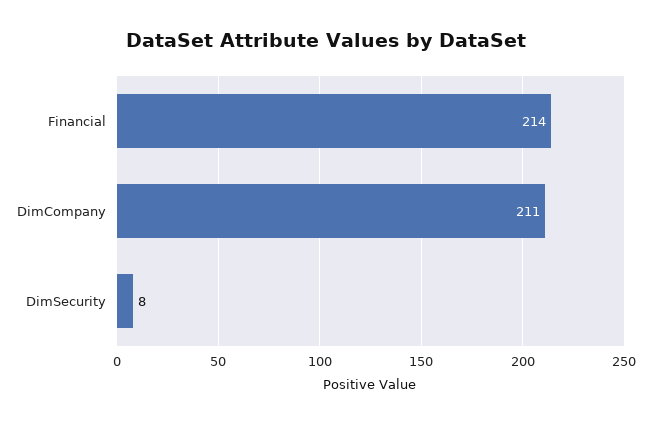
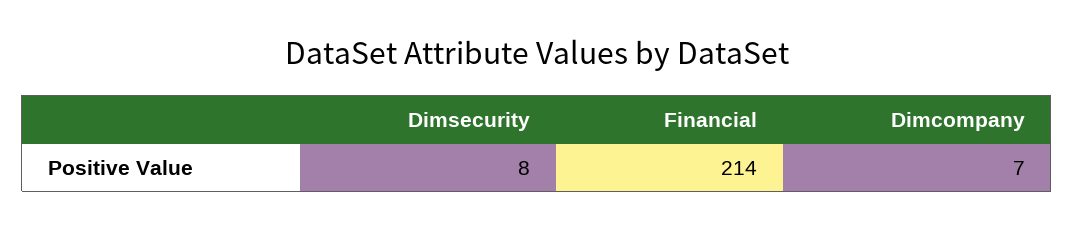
  {
    "Financial": 214,
-   "DimCompany": 211,
+   "DimCompany": 7,
    "DimSecurity": 8
  }

